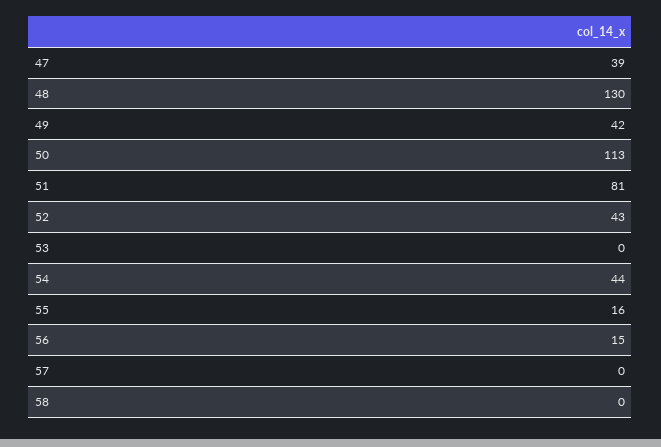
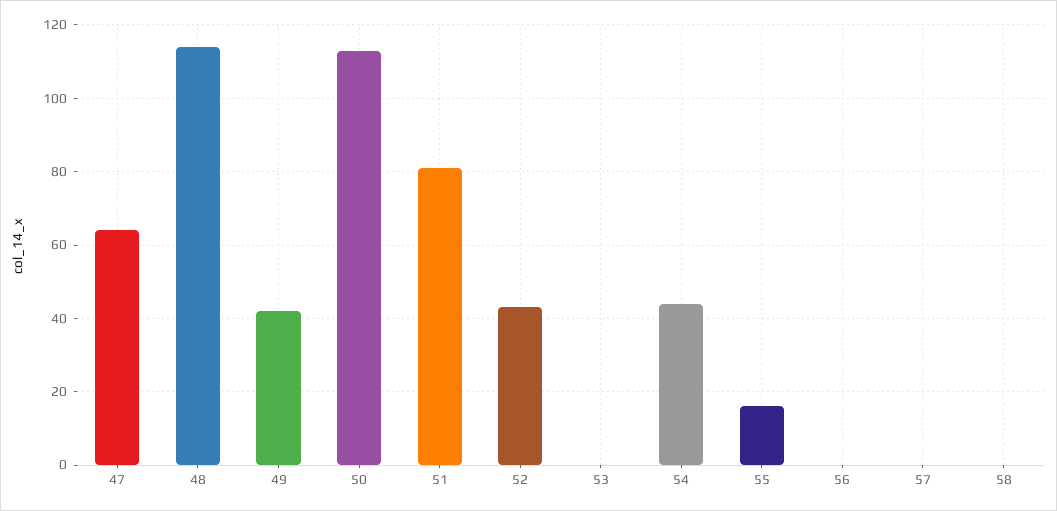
  {
-   "47": 39,
+   "47": 65,
-   "48": 130,
+   "48": 115,
    "49": 42,
    "50": 113,
    "51": 81,
    "52": 43,
    "53": 0,
    "54": 44,
    "55": 16,
-   "56": 15,
+   "56": 0,
    "57": 0,
    "58": 0
  }

